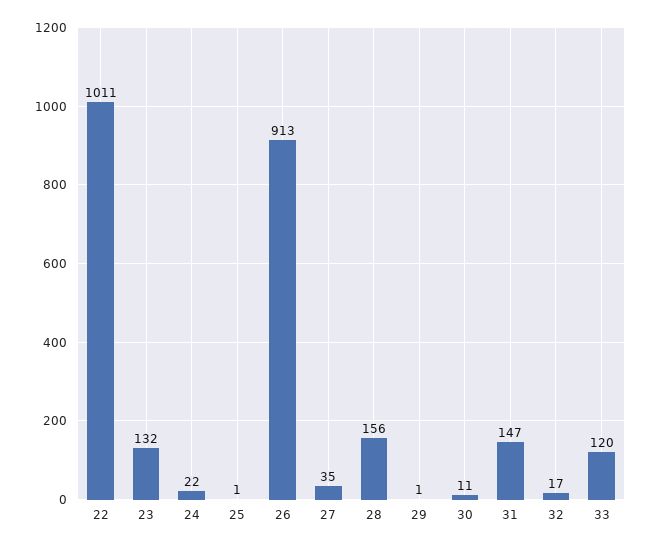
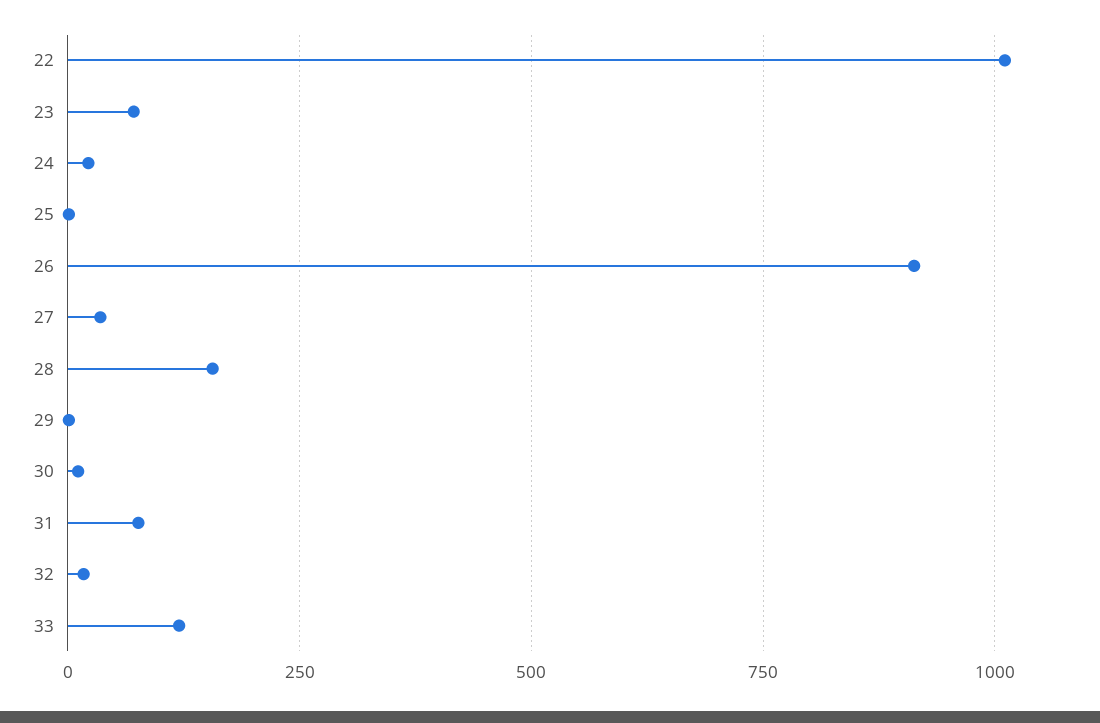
  {
    "22": 1011,
-   "23": 132,
+   "23": 75,
    "24": 22,
    "25": 1,
    "26": 913,
    "27": 35,
    "28": 156,
    "29": 1,
    "30": 11,
-   "31": 147,
+   "31": 75,
    "32": 17,
    "33": 120
  }

